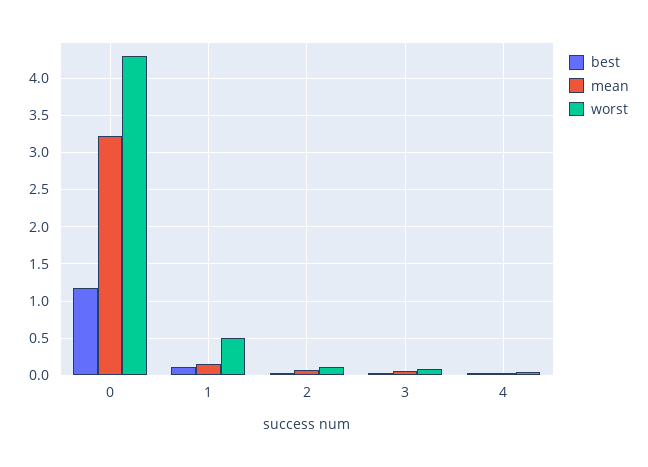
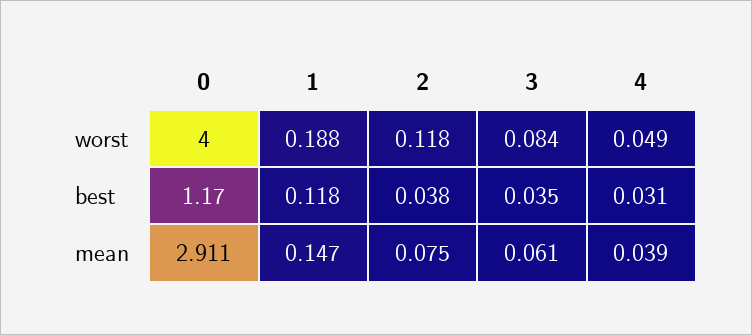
  {
    "best": {
      "0": 1.17,
      "1": 0.118,
      "2": 0.038,
      "3": 0.035,
      "4": 0.031
    },
    "mean": {
-     "0": 3.2,
+     "0": 2.911,
      "1": 0.147,
      "2": 0.075,
      "3": 0.061,
      "4": 0.039
    },
    "worst": {
-     "0": 4.3,
+     "0": 4,
-     "1": 0.5,
+     "1": 0.188,
      "2": 0.118,
      "3": 0.084,
      "4": 0.049
    }
  }

